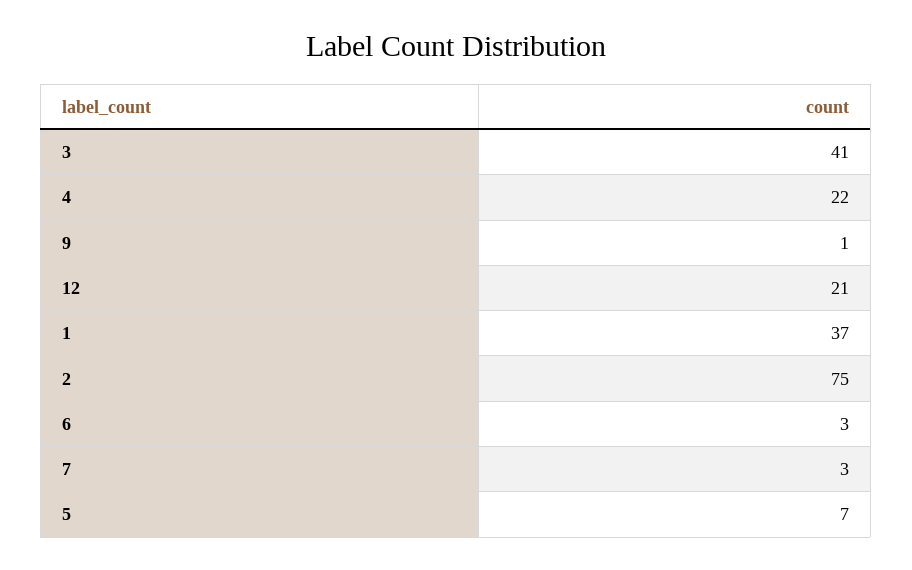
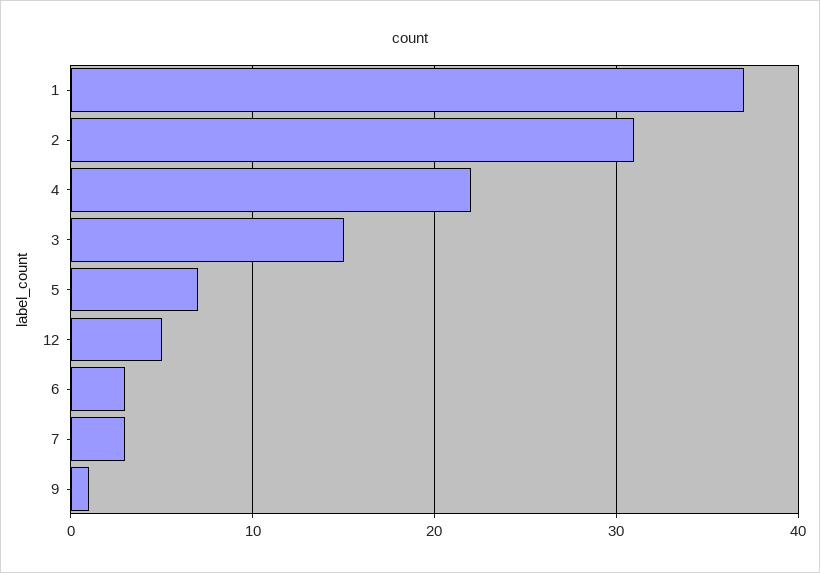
  {
-   "3": 41,
+   "3": 15,
    "4": 22,
    "9": 1,
-   "12": 21,
+   "12": 5,
    "1": 37,
-   "2": 75,
+   "2": 31,
    "6": 3,
    "7": 3,
    "5": 7
  }

